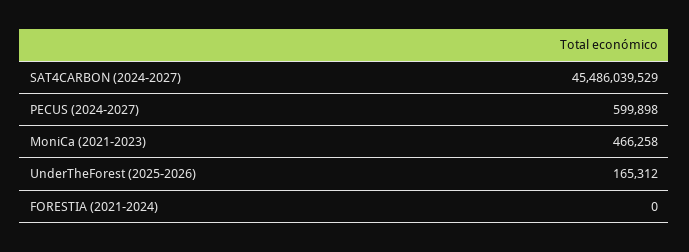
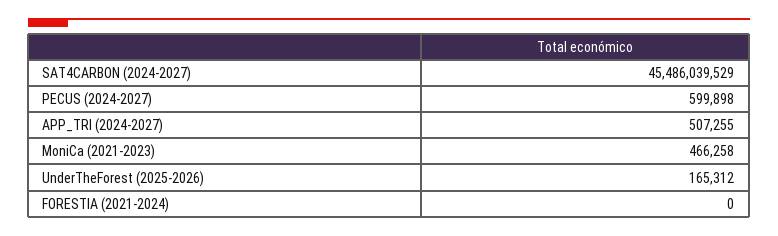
  {
    "SAT4CARBON (2024-2027)": 45486039529,
    "PECUS (2024-2027)": 599898,
    "MoniCa (2021-2023)": 466258,
    "UnderTheForest (2025-2026)": 165312,
-   "FORESTIA (2021-2024)": 0
+   "FORESTIA (2021-2024)": 0,
+   "APP_TRI (2024-2027)": 507255
  }

